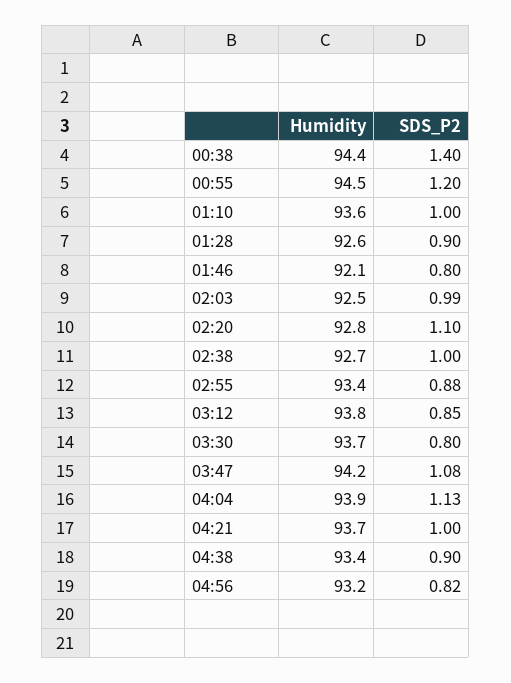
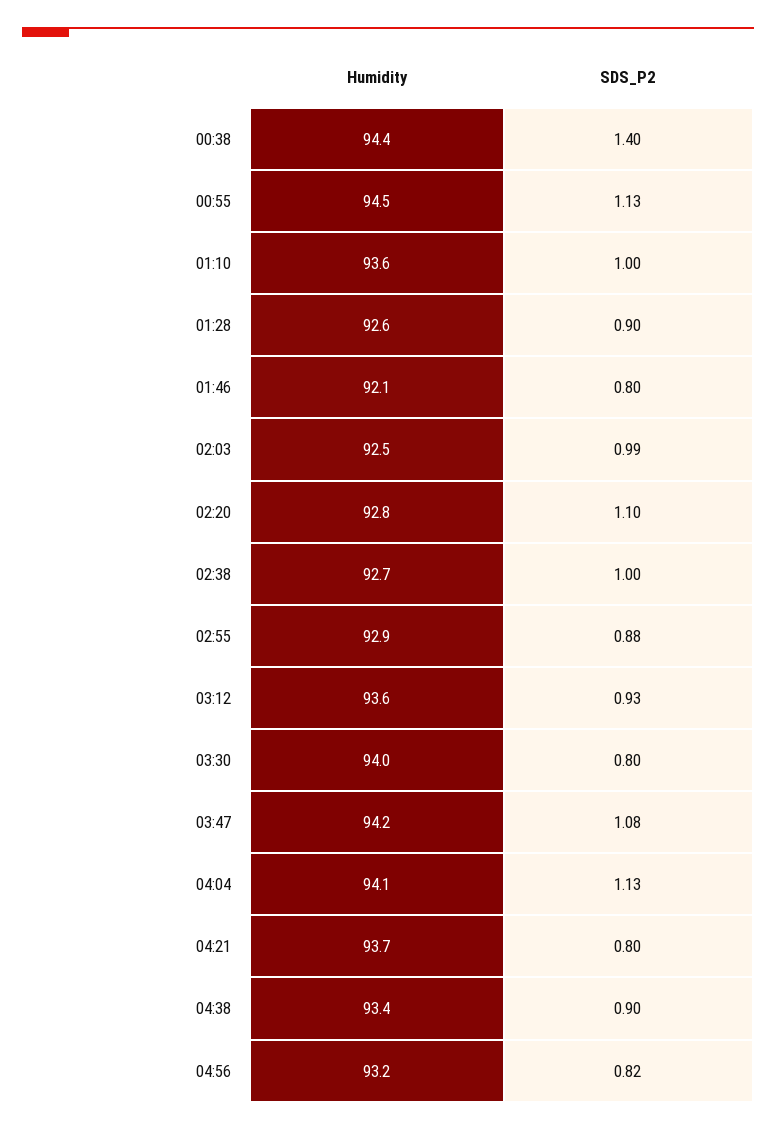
  {
    "Humidity": {
      "00:38": 94.4,
      "00:55": 94.5,
      "01:10": 93.6,
      "01:28": 92.6,
      "01:46": 92.1,
      "02:03": 92.5,
      "02:20": 92.8,
      "02:38": 92.7,
-     "02:55": 93.4,
+     "02:55": 92.9,
-     "03:12": 93.8,
+     "03:12": 93.6,
-     "03:30": 93.7,
+     "03:30": 94,
      "03:47": 94.2,
-     "04:04": 93.9,
+     "04:04": 94.1,
      "04:21": 93.7,
      "04:38": 93.4,
      "04:56": 93.2
    },
    "SDS_P2": {
      "00:38": 1.4,
-     "00:55": 1.2,
+     "00:55": 1.13,
      "01:10": 1,
      "01:28": 0.9,
      "01:46": 0.8,
      "02:03": 0.99,
      "02:20": 1.1,
      "02:38": 1,
      "02:55": 0.88,
-     "03:12": 0.85,
+     "03:12": 0.93,
      "03:30": 0.8,
      "03:47": 1.08,
      "04:04": 1.13,
-     "04:21": 1,
+     "04:21": 0.8,
      "04:38": 0.9,
      "04:56": 0.82
    }
  }

